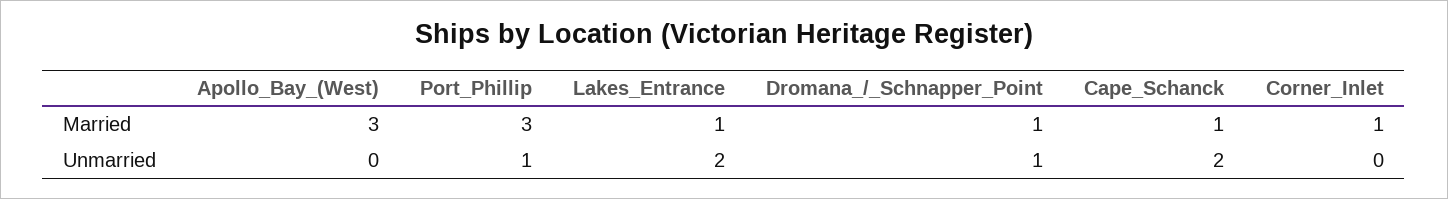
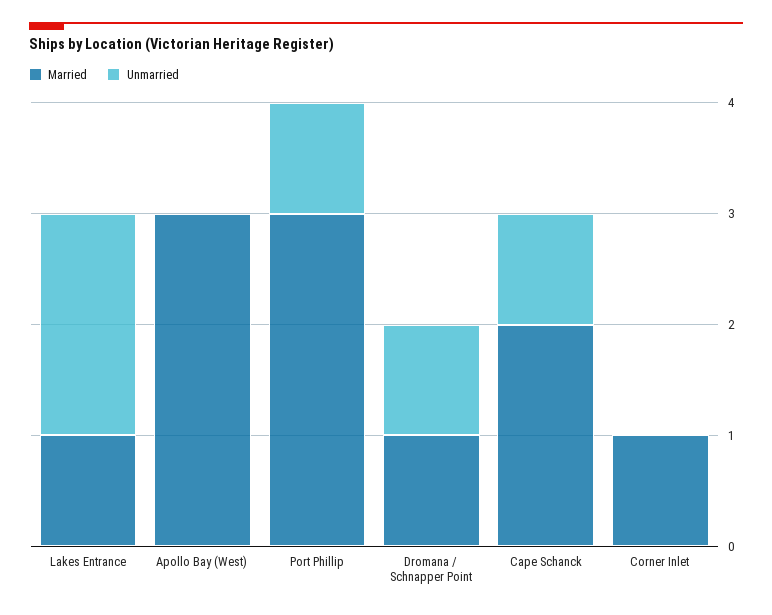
  {
    "Married": {
      "Apollo_Bay_(West)": 3,
      "Port_Phillip": 3,
      "Lakes_Entrance": 1,
      "Dromana_/_Schnapper_Point": 1,
-     "Cape_Schanck": 1,
+     "Cape_Schanck": 2,
      "Corner_Inlet": 1
    },
    "Unmarried": {
      "Apollo_Bay_(West)": 0,
      "Port_Phillip": 1,
      "Lakes_Entrance": 2,
      "Dromana_/_Schnapper_Point": 1,
-     "Cape_Schanck": 2,
+     "Cape_Schanck": 1,
      "Corner_Inlet": 0
    }
  }

